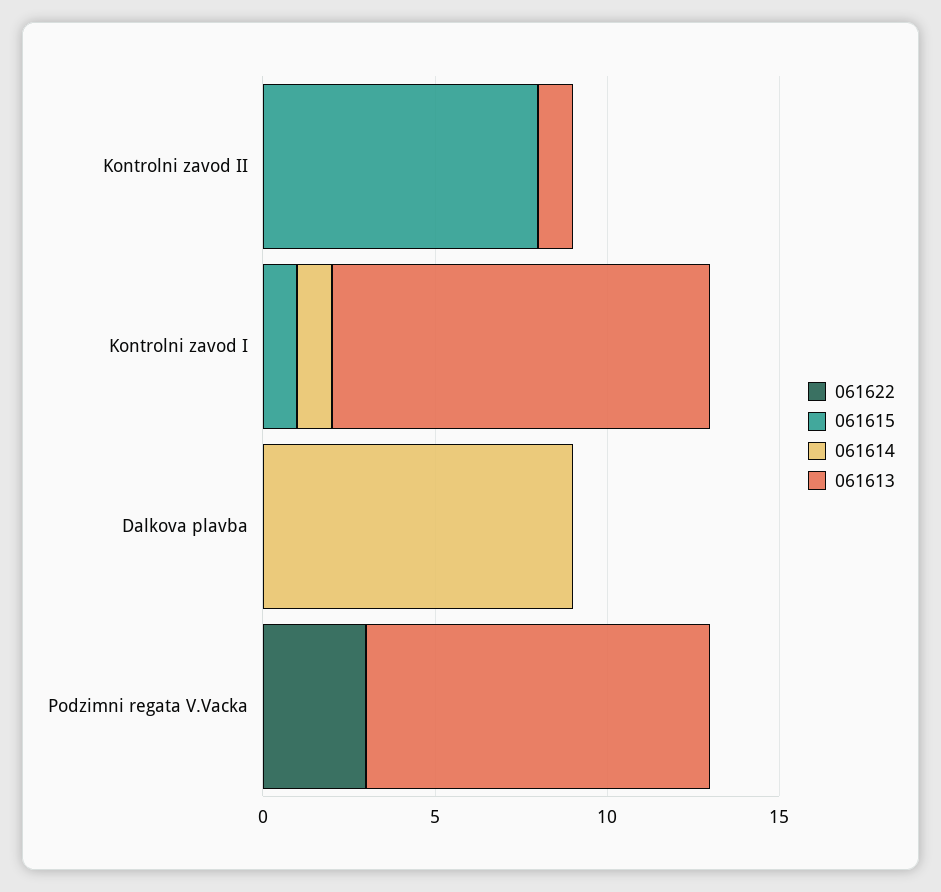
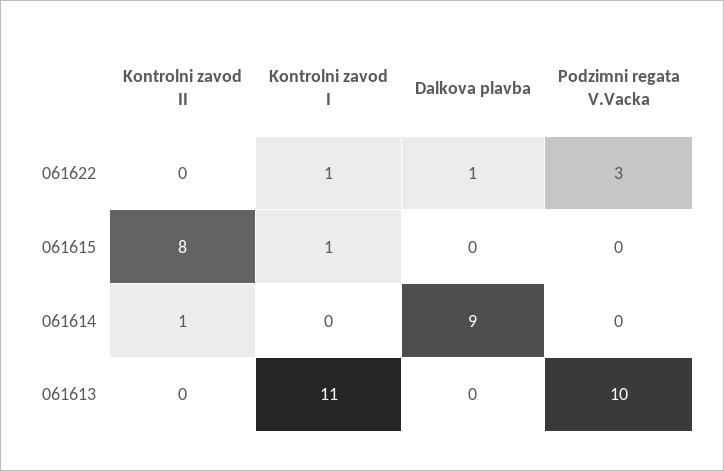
  {
    "061622": {
      "Kontrolni zavod II": 0,
-     "Kontrolni zavod I": 0,
+     "Kontrolni zavod I": 1,
-     "Dalkova plavba": 0,
+     "Dalkova plavba": 1,
      "Podzimni regata V.Vacka": 3
    },
    "061615": {
      "Kontrolni zavod II": 8,
      "Kontrolni zavod I": 1,
      "Dalkova plavba": 0,
      "Podzimni regata V.Vacka": 0
    },
    "061614": {
-     "Kontrolni zavod II": 0,
+     "Kontrolni zavod II": 1,
-     "Kontrolni zavod I": 1,
+     "Kontrolni zavod I": 0,
      "Dalkova plavba": 9,
      "Podzimni regata V.Vacka": 0
    },
    "061613": {
-     "Kontrolni zavod II": 1,
+     "Kontrolni zavod II": 0,
      "Kontrolni zavod I": 11,
      "Dalkova plavba": 0,
      "Podzimni regata V.Vacka": 10
    }
  }

